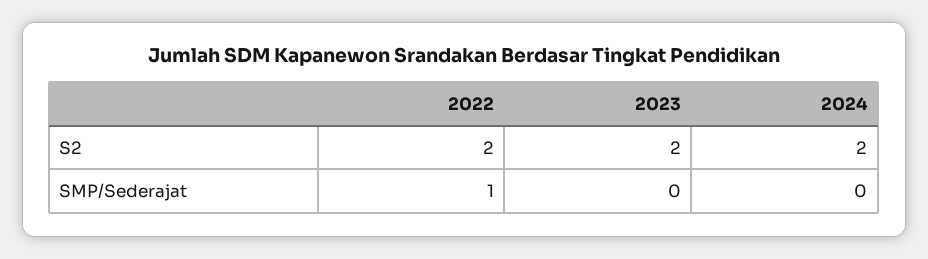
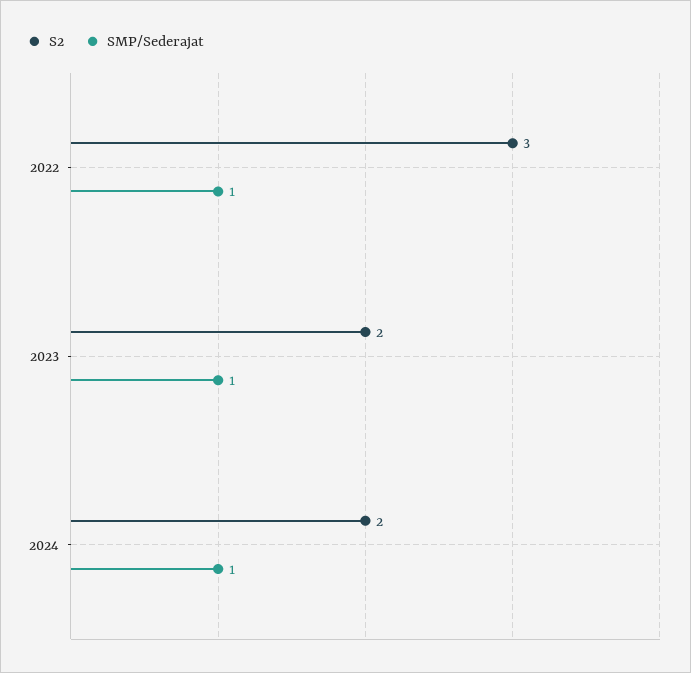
  {
    "S2": {
-     "2022": 2,
+     "2022": 3,
      "2023": 2,
      "2024": 2
    },
    "SMP/Sederajat": {
      "2022": 1,
-     "2023": 0,
+     "2023": 1,
-     "2024": 0
+     "2024": 1
    }
  }

